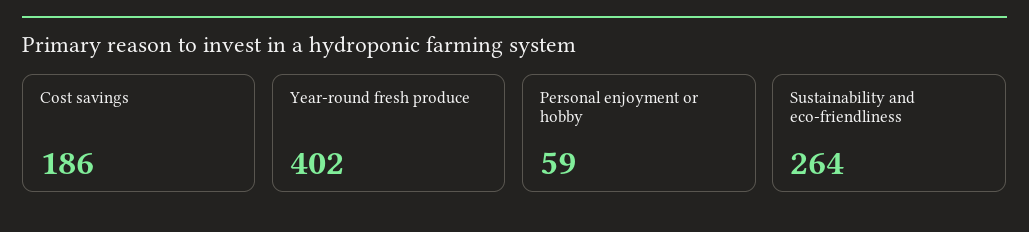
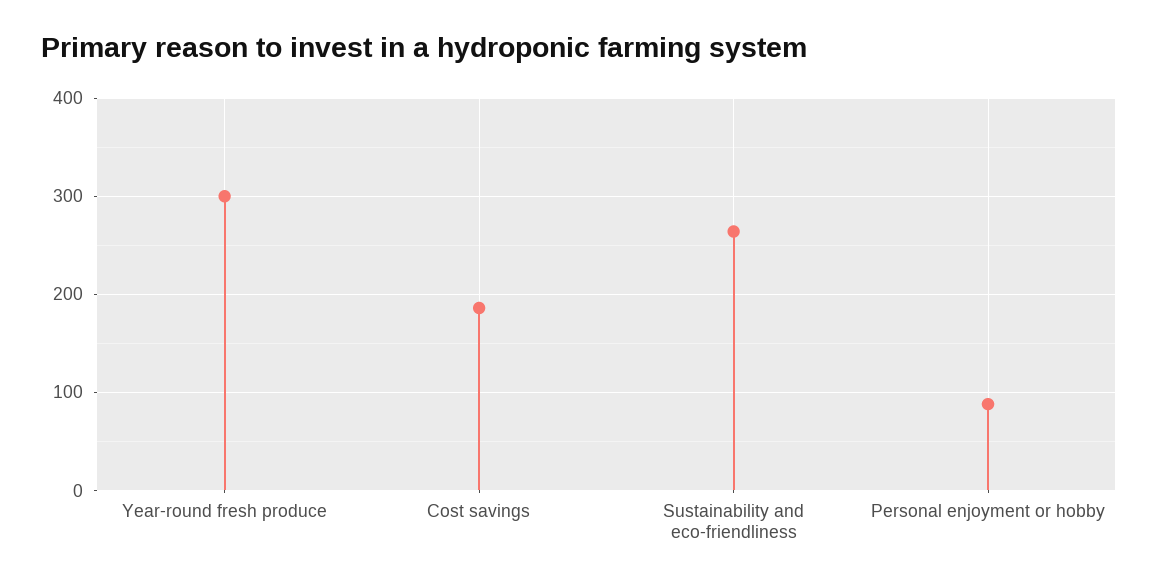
  {
    "Cost savings": 186,
-   "Year-round fresh produce": 402,
+   "Year-round fresh produce": 300,
-   "Personal enjoyment or hobby": 59,
+   "Personal enjoyment or hobby": 90,
    "Sustainability and eco-friendliness": 264
  }

